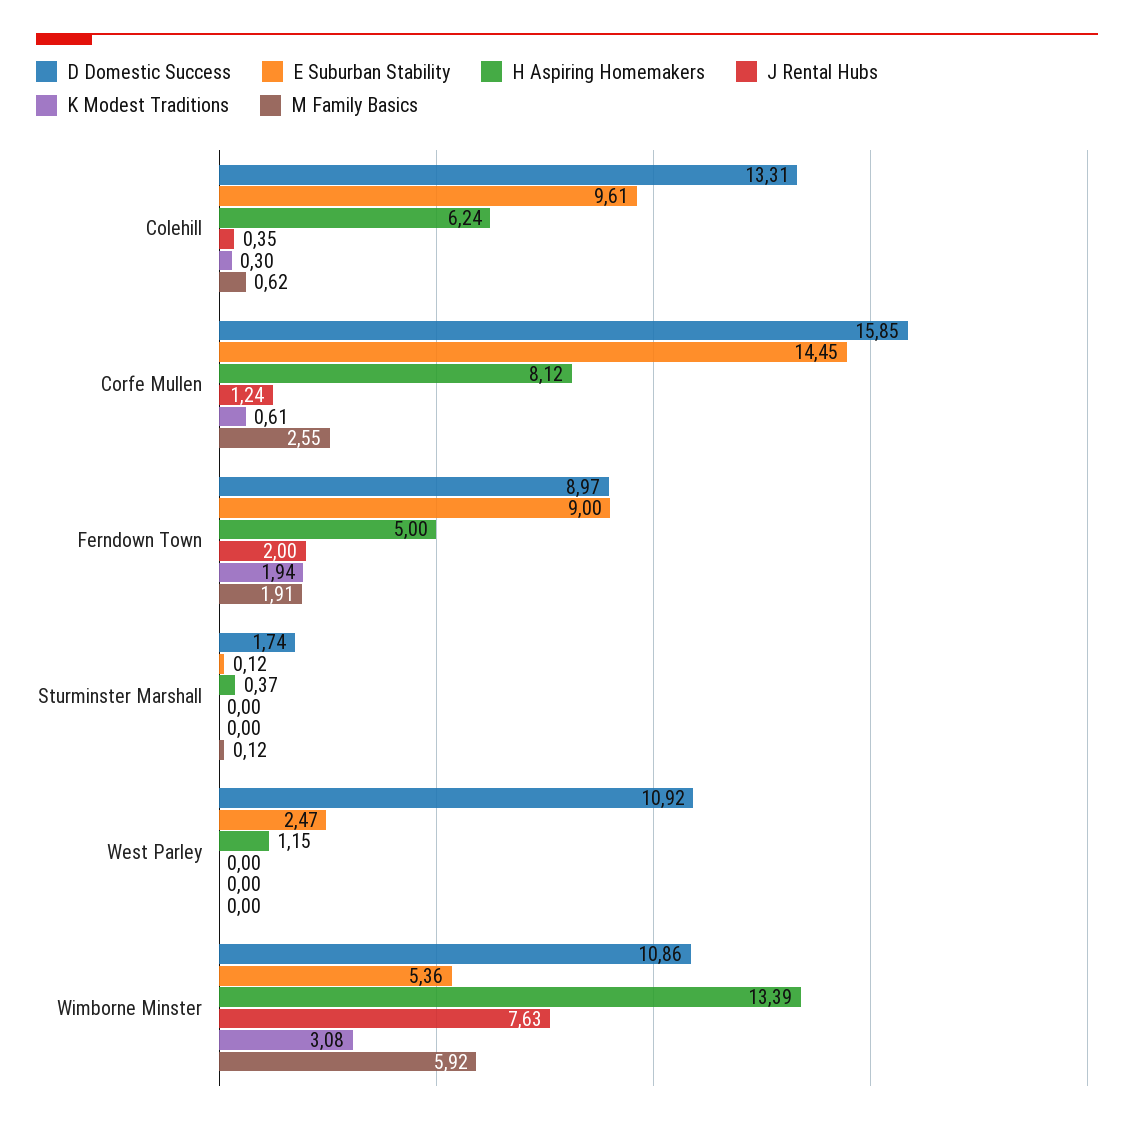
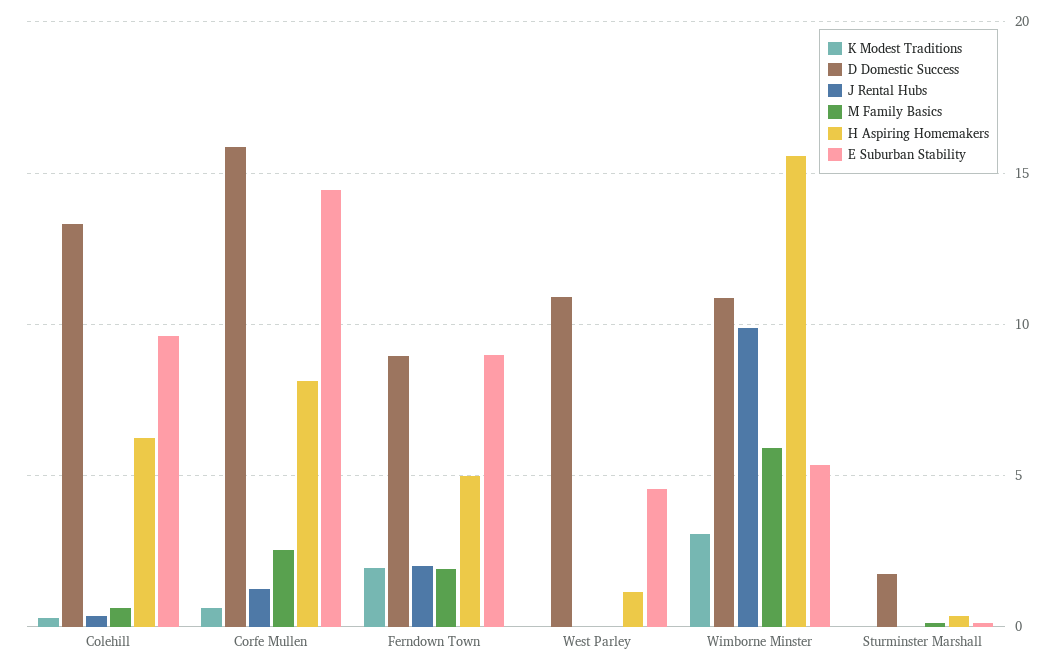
  {
    "D Domestic Success": {
      "Colehill": 13.31,
      "Corfe Mullen": 15.85,
      "Ferndown Town": 8.97,
      "Sturminster Marshall": 1.74,
      "West Parley": 10.92,
      "Wimborne Minster": 10.86
    },
    "E Suburban Stability": {
      "Colehill": 9.61,
      "Corfe Mullen": 14.45,
      "Ferndown Town": 9,
      "Sturminster Marshall": 0.12,
-     "West Parley": 2.47,
+     "West Parley": 4.5,
      "Wimborne Minster": 5.36
    },
    "H Aspiring Homemakers": {
      "Colehill": 6.24,
      "Corfe Mullen": 8.12,
      "Ferndown Town": 5,
      "Sturminster Marshall": 0.37,
      "West Parley": 1.15,
-     "Wimborne Minster": 13.39
+     "Wimborne Minster": 15.5
    },
    "J Rental Hubs": {
      "Colehill": 0.35,
      "Corfe Mullen": 1.24,
      "Ferndown Town": 2,
      "Sturminster Marshall": 0,
      "West Parley": 0,
-     "Wimborne Minster": 7.63
+     "Wimborne Minster": 10
    },
    "K Modest Traditions": {
      "Colehill": 0.3,
      "Corfe Mullen": 0.61,
      "Ferndown Town": 1.94,
      "Sturminster Marshall": 0,
      "West Parley": 0,
      "Wimborne Minster": 3.08
    },
    "M Family Basics": {
      "Colehill": 0.62,
      "Corfe Mullen": 2.55,
      "Ferndown Town": 1.91,
      "Sturminster Marshall": 0.12,
      "West Parley": 0,
      "Wimborne Minster": 5.92
    }
  }

